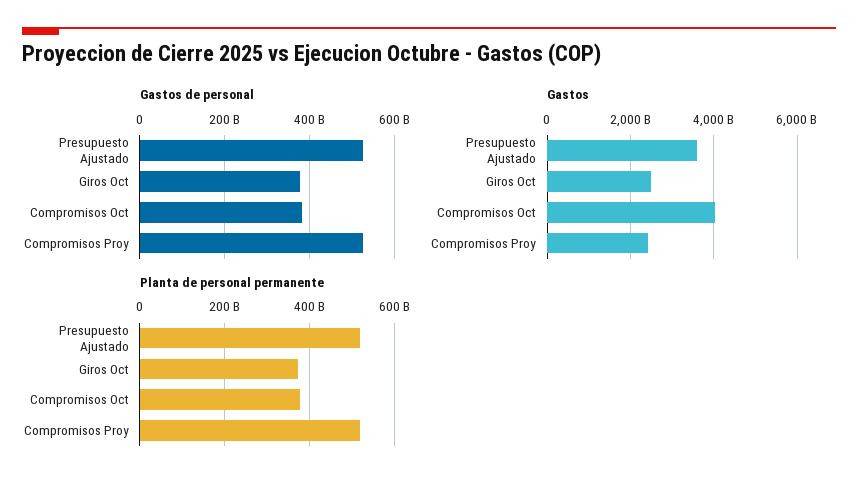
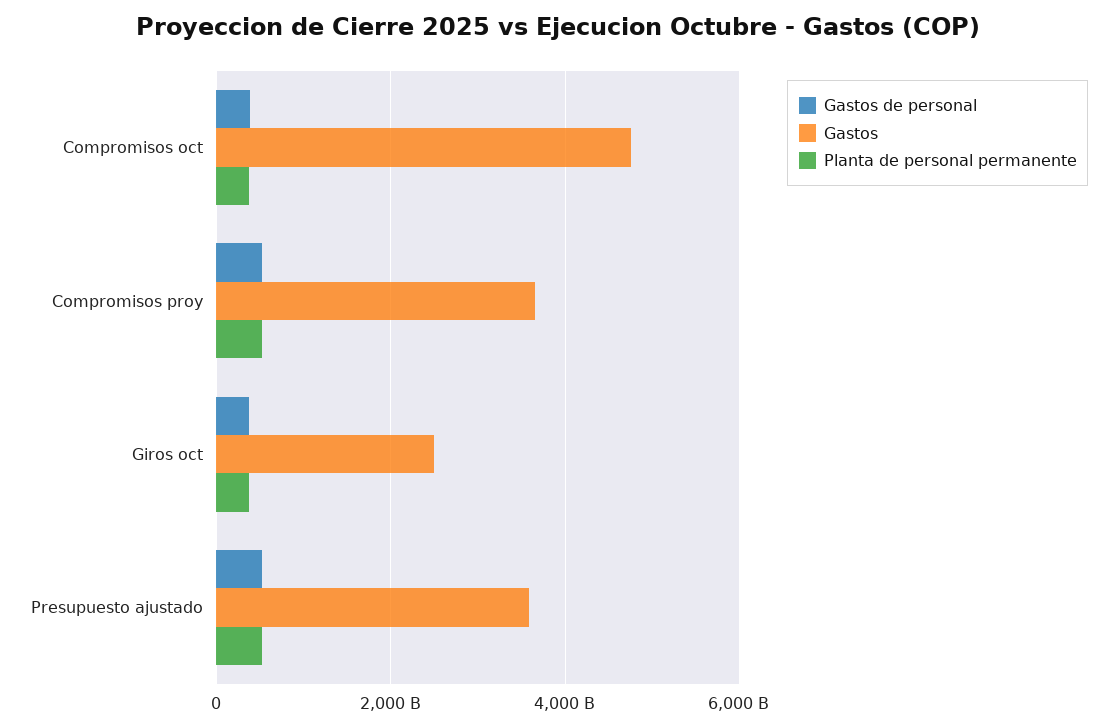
  {
    "Gastos de personal": {
      "Presupuesto Ajustado": 520000000000,
      "Giros Oct": 380000000000,
      "Compromisos Oct": 380000000000,
      "Compromisos Proy": 520000000000
    },
    "Gastos": {
      "Presupuesto Ajustado": 3600000000000,
      "Giros Oct": 2400000000000,
-     "Compromisos Oct": 4000000000000,
+     "Compromisos Oct": 4800000000000,
-     "Compromisos Proy": 2400000000000
+     "Compromisos Proy": 3600000000000
    },
    "Planta de personal permanente": {
      "Presupuesto Ajustado": 520000000000,
      "Giros Oct": 380000000000,
      "Compromisos Oct": 380000000000,
      "Compromisos Proy": 520000000000
    }
  }

